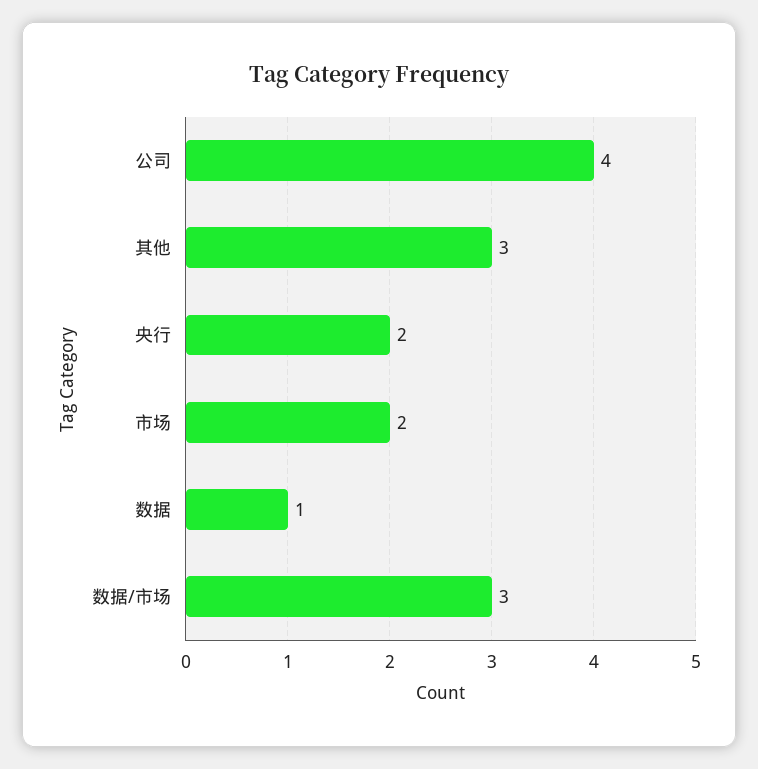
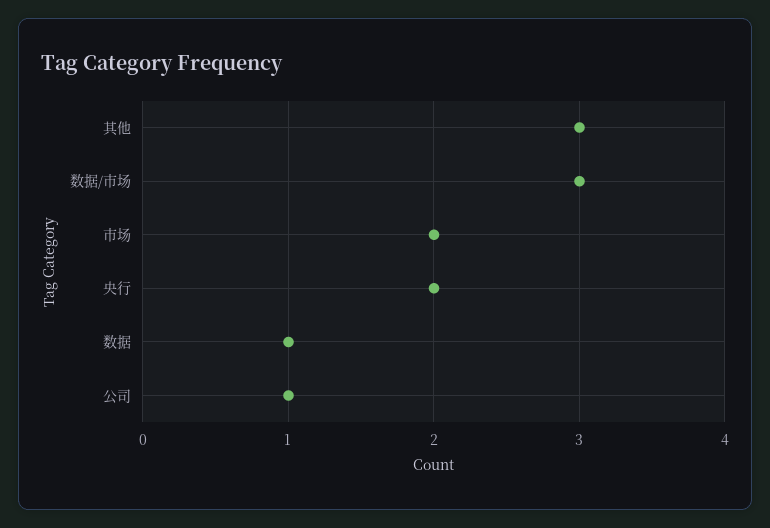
  {
-   "公司": 4,
+   "公司": 1,
    "其他": 3,
    "央行": 2,
    "市场": 2,
    "数据": 1,
    "数据/市场": 3
  }

